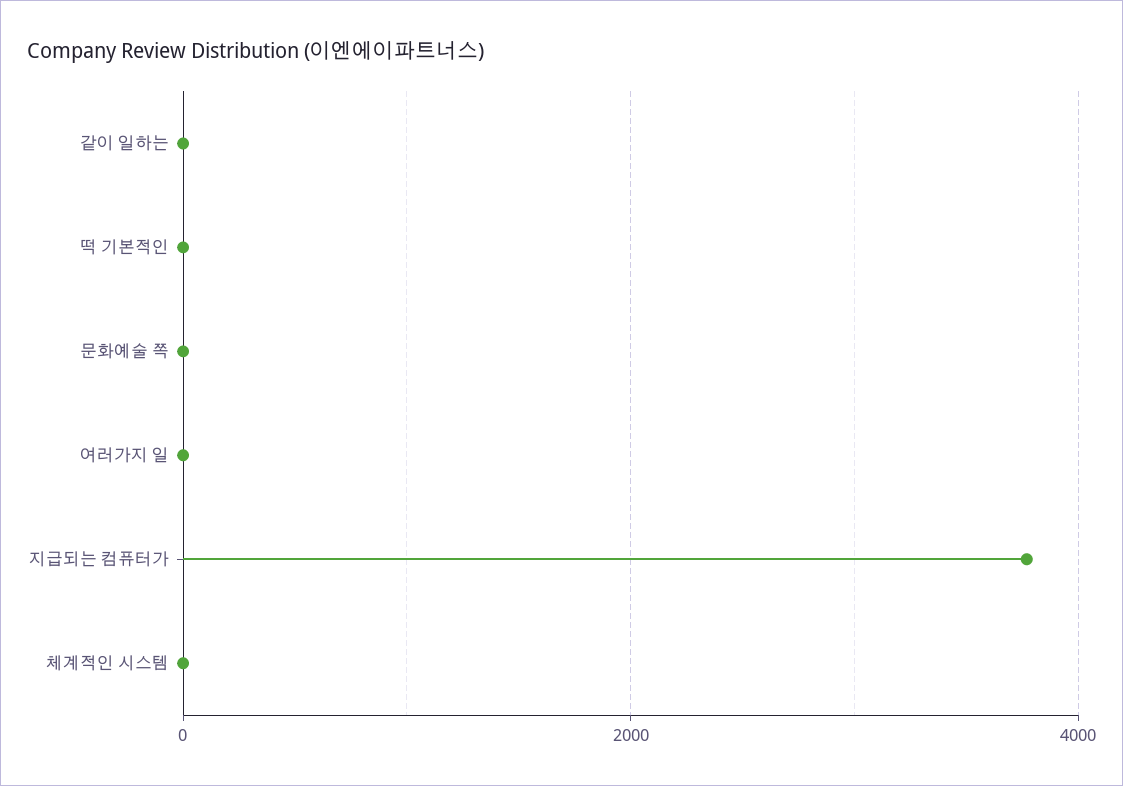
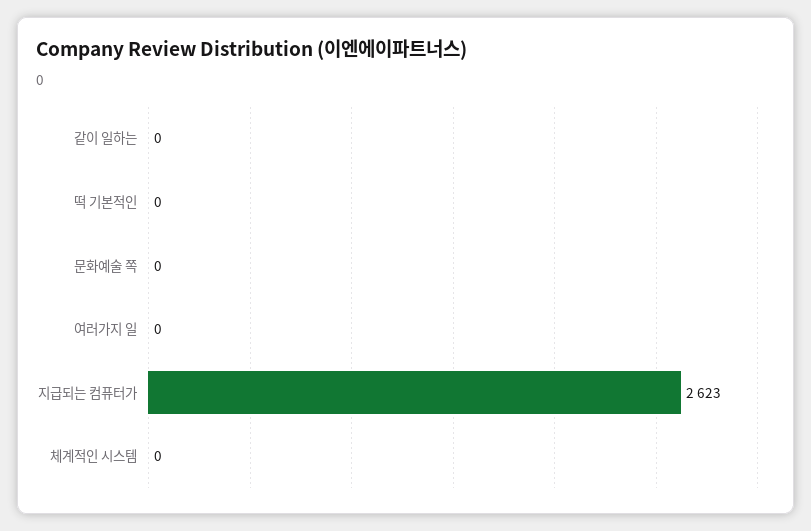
  {
    "같이 일하는": 0,
    "떡 기본적인": 0,
    "문화예술 쪽": 0,
    "여러가지 일": 0,
-   "지급되는 컴퓨터가": 3800,
+   "지급되는 컴퓨터가": 2623,
    "체계적인 시스템": 0
  }

